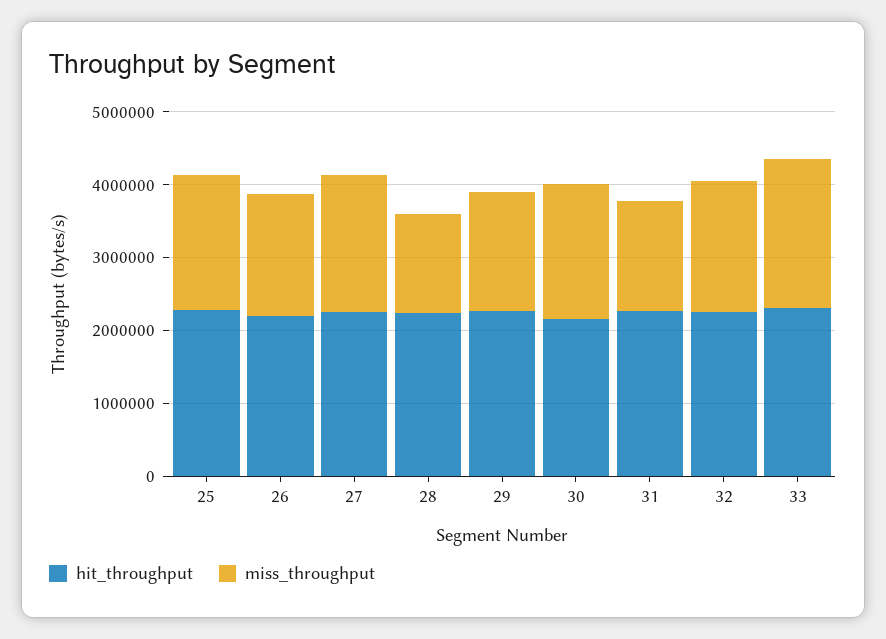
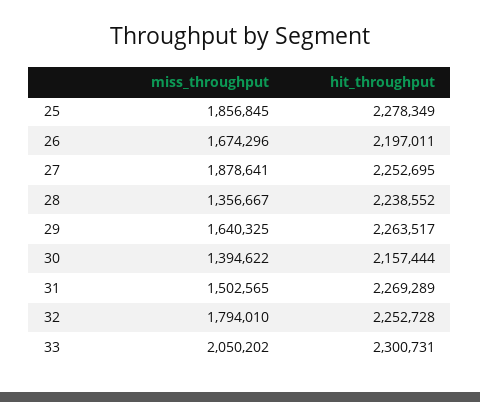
  {
    "hit_throughput": {
      "25": 2278349,
      "26": 2197011,
      "27": 2252695,
      "28": 2238552,
      "29": 2263517,
      "30": 2157444,
      "31": 2269289,
      "32": 2252728,
      "33": 2300731
    },
    "miss_throughput": {
      "25": 1856845,
      "26": 1674296,
      "27": 1878641,
      "28": 1356667,
      "29": 1640325,
-     "30": 1800000,
+     "30": 1394622,
      "31": 1502565,
      "32": 1794010,
      "33": 2050202
    }
  }

